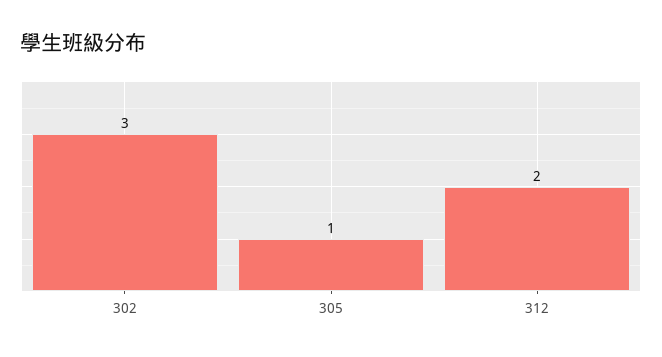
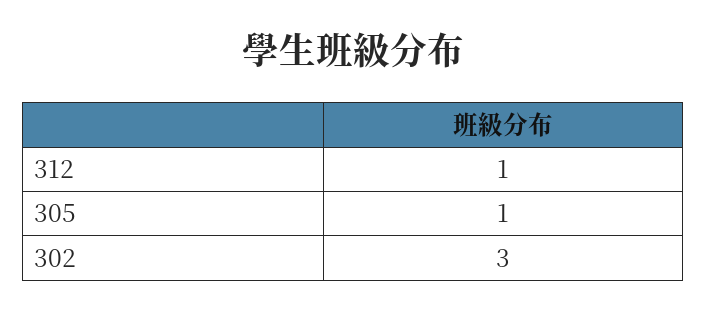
  {
    "302": 3,
    "305": 1,
-   "312": 2
+   "312": 1
  }

